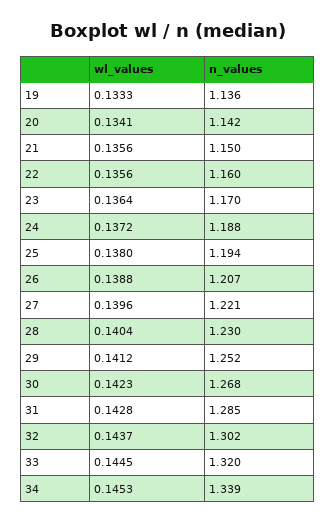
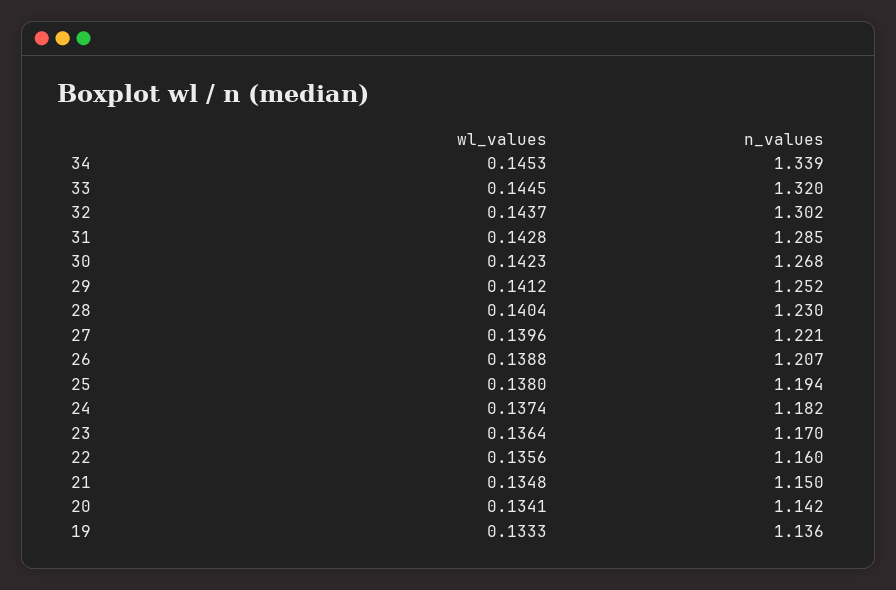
  {
    "wl_values": {
      "19": 0.1333,
      "20": 0.1341,
-     "21": 0.1356,
+     "21": 0.1348,
      "22": 0.1356,
      "23": 0.1364,
-     "24": 0.1372,
+     "24": 0.1374,
      "25": 0.138,
      "26": 0.1388,
      "27": 0.1396,
      "28": 0.1404,
      "29": 0.1412,
      "30": 0.1423,
      "31": 0.1428,
      "32": 0.1437,
      "33": 0.1445,
      "34": 0.1453
    },
    "n_values": {
      "19": 1.136,
      "20": 1.142,
      "21": 1.15,
      "22": 1.16,
      "23": 1.17,
-     "24": 1.188,
+     "24": 1.182,
      "25": 1.194,
      "26": 1.207,
      "27": 1.221,
      "28": 1.23,
      "29": 1.252,
      "30": 1.268,
      "31": 1.285,
      "32": 1.302,
      "33": 1.32,
      "34": 1.339
    }
  }

